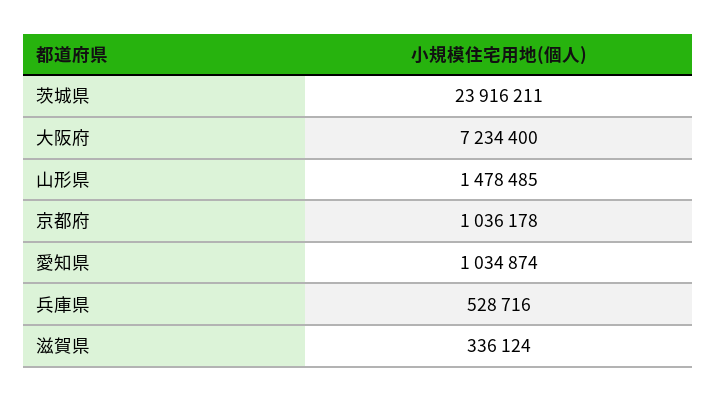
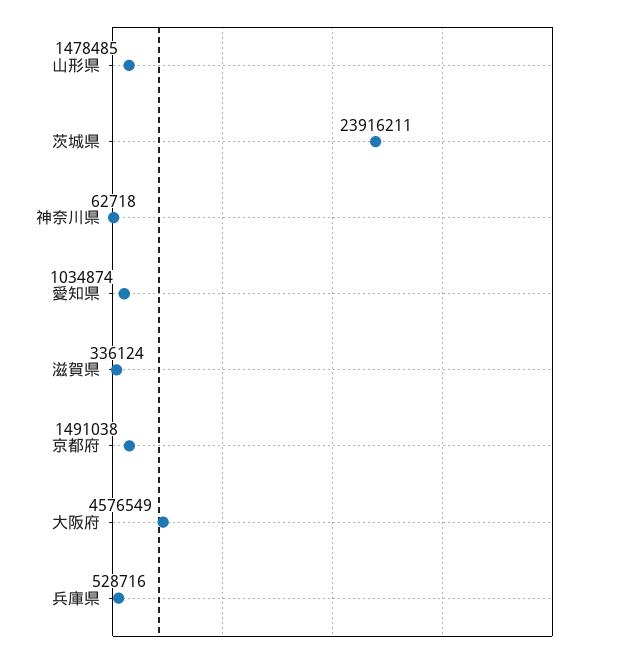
  {
    "茨城県": 23916211,
-   "大阪府": 7234400,
+   "大阪府": 4576549,
    "山形県": 1478485,
-   "京都府": 1036178,
+   "京都府": 1491038,
    "愛知県": 1034874,
    "兵庫県": 528716,
-   "滋賀県": 336124
+   "滋賀県": 336124,
+   "神奈川県": 62718
  }

